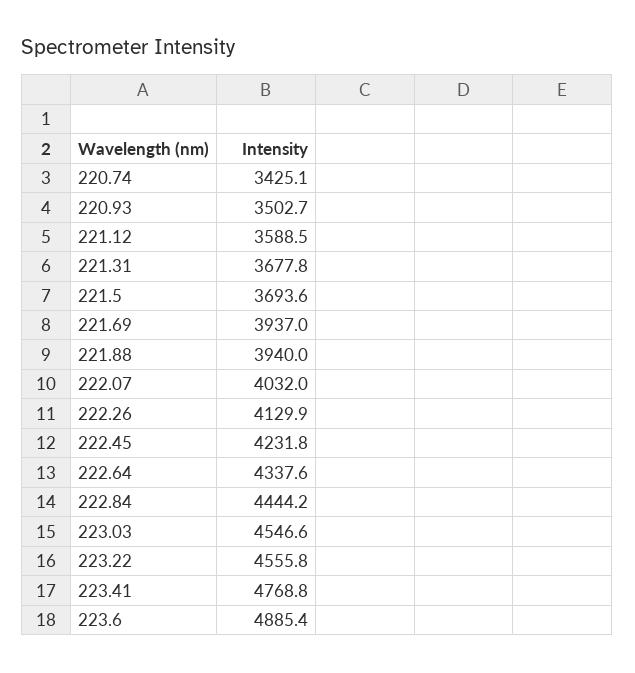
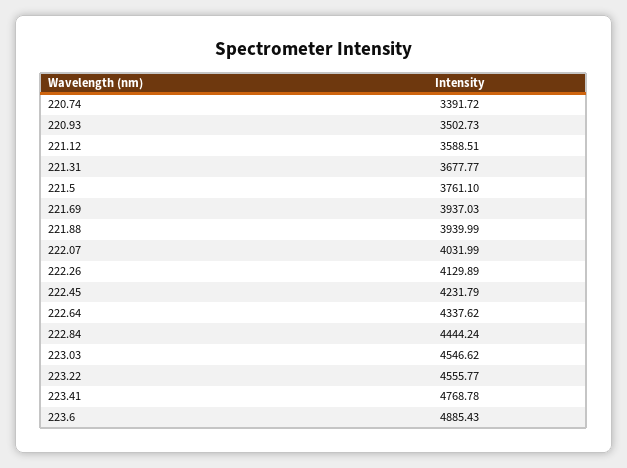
  {
-   "220.74": 3425.1,
+   "220.74": 3391.72,
    "220.93": 3502.73,
    "221.12": 3588.51,
    "221.31": 3677.77,
-   "221.5": 3693.6,
+   "221.5": 3761.1,
    "221.69": 3937.03,
    "221.88": 3939.99,
    "222.07": 4031.99,
    "222.26": 4129.89,
    "222.45": 4231.79,
    "222.64": 4337.62,
    "222.84": 4444.24,
    "223.03": 4546.62,
    "223.22": 4555.77,
    "223.41": 4768.78,
    "223.6": 4885.43
  }

